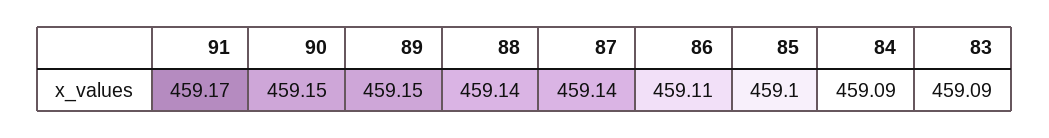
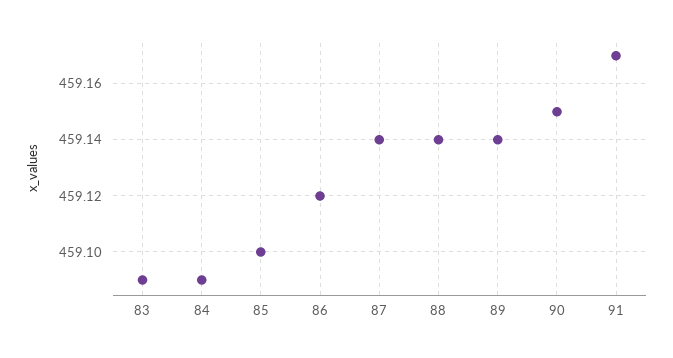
  {
    "91": 459.17,
    "90": 459.15,
-   "89": 459.15,
+   "89": 459.14,
    "88": 459.14,
    "87": 459.14,
-   "86": 459.11,
+   "86": 459.12,
    "85": 459.1,
    "84": 459.09,
    "83": 459.09
  }

